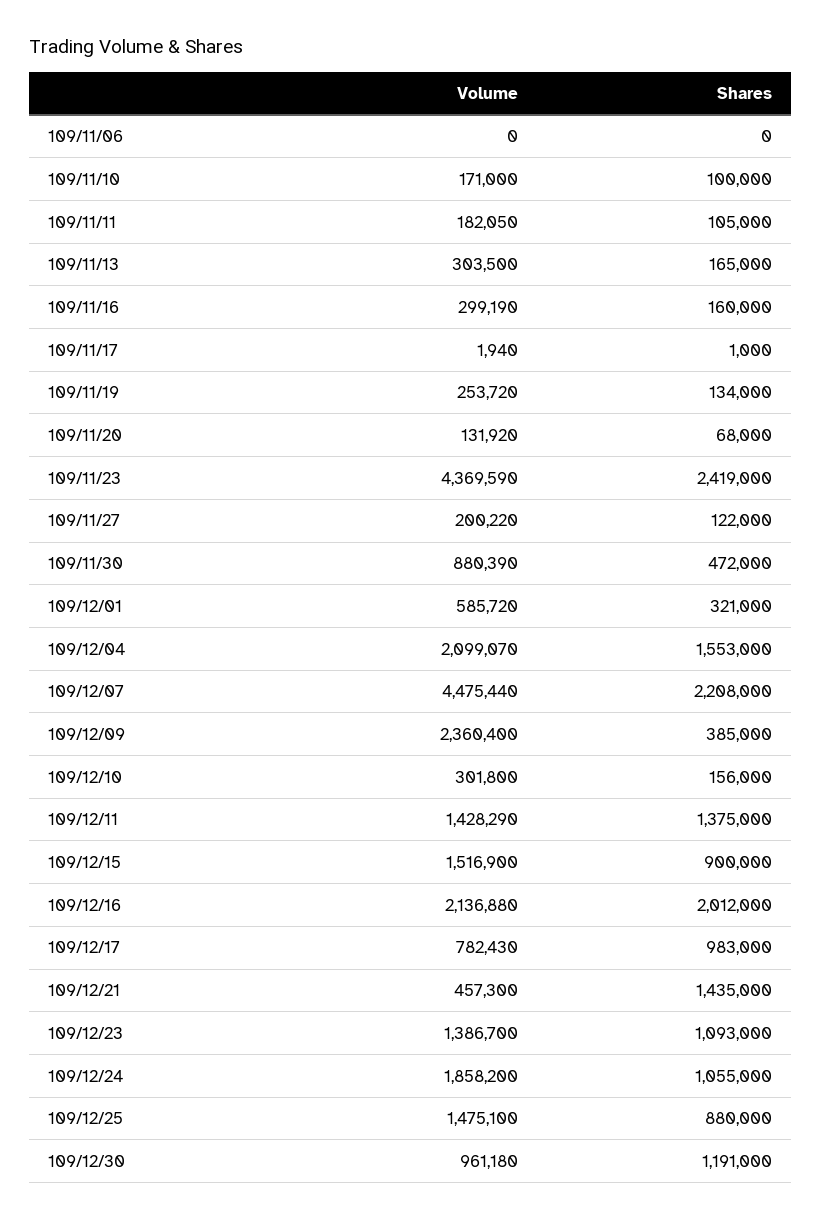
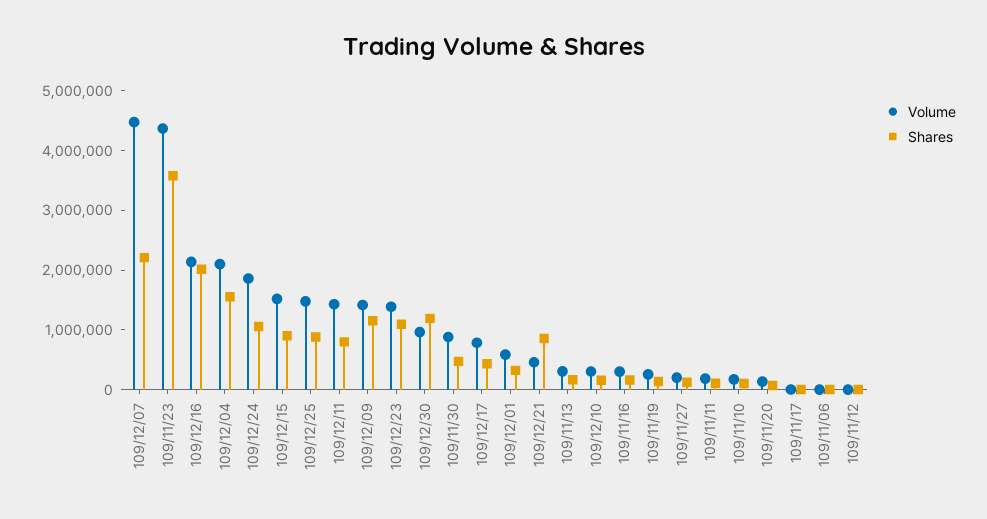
  {
    "Volume": {
      "109/11/06": 0,
      "109/11/10": 171000,
      "109/11/11": 182050,
      "109/11/13": 303500,
      "109/11/16": 299190,
      "109/11/17": 1940,
      "109/11/19": 253720,
      "109/11/20": 131920,
      "109/11/23": 4369590,
      "109/11/27": 200220,
      "109/11/30": 880390,
      "109/12/01": 585720,
      "109/12/04": 2099070,
      "109/12/07": 4475440,
-     "109/12/09": 2360400,
+     "109/12/09": 1400000,
      "109/12/10": 301800,
      "109/12/11": 1428290,
      "109/12/15": 1516900,
      "109/12/16": 2136880,
      "109/12/17": 782430,
      "109/12/21": 457300,
      "109/12/23": 1386700,
      "109/12/24": 1858200,
      "109/12/25": 1475100,
-     "109/12/30": 961180
+     "109/12/30": 961180,
+     "109/11/12": 0
    },
    "Shares": {
      "109/11/06": 0,
      "109/11/10": 100000,
      "109/11/11": 105000,
      "109/11/13": 165000,
      "109/11/16": 160000,
      "109/11/17": 1000,
      "109/11/19": 134000,
      "109/11/20": 68000,
-     "109/11/23": 2419000,
+     "109/11/23": 3600000,
      "109/11/27": 122000,
      "109/11/30": 472000,
      "109/12/01": 321000,
      "109/12/04": 1553000,
      "109/12/07": 2208000,
-     "109/12/09": 385000,
+     "109/12/09": 1200000,
      "109/12/10": 156000,
-     "109/12/11": 1375000,
+     "109/12/11": 800000,
      "109/12/15": 900000,
      "109/12/16": 2012000,
-     "109/12/17": 983000,
+     "109/12/17": 400000,
-     "109/12/21": 1435000,
+     "109/12/21": 800000,
      "109/12/23": 1093000,
      "109/12/24": 1055000,
      "109/12/25": 880000,
-     "109/12/30": 1191000
+     "109/12/30": 1191000,
+     "109/11/12": 0
    }
  }

